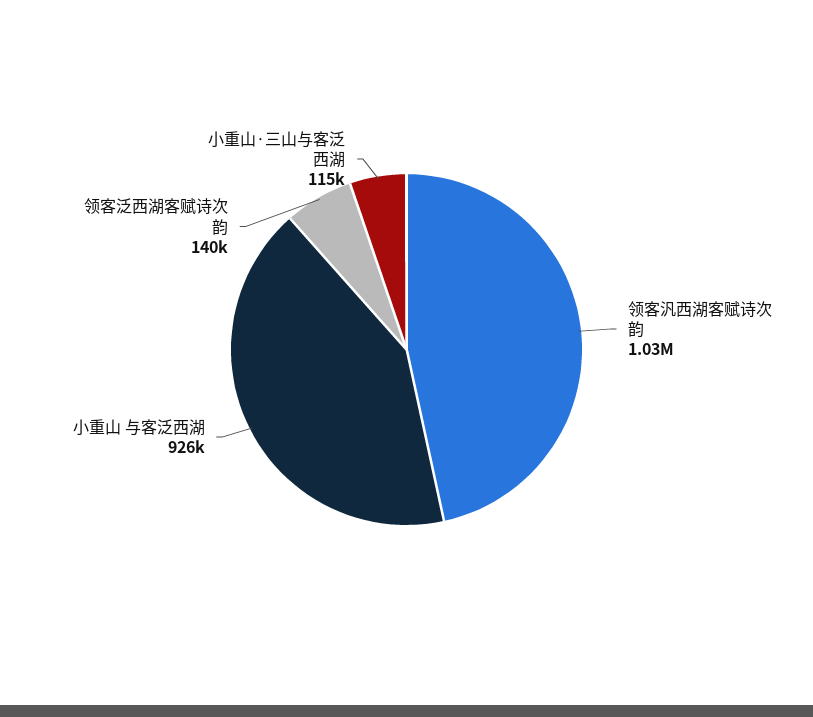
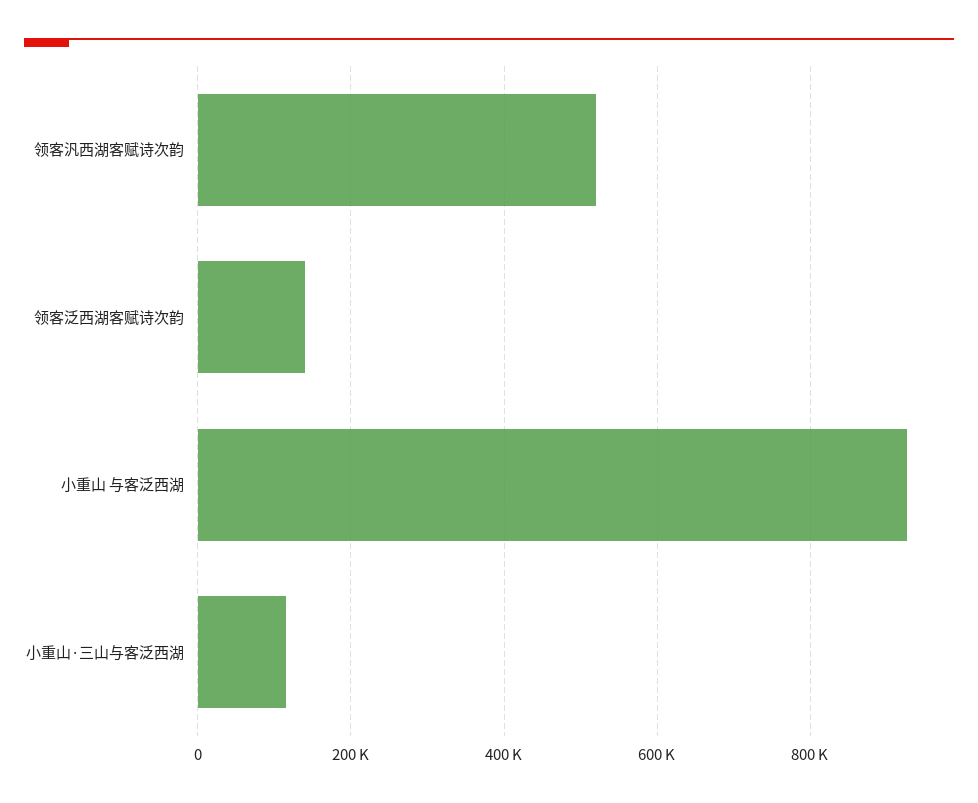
  {
-   "领客汎西湖客赋诗次韵": 1030000,
+   "领客汎西湖客赋诗次韵": 520000,
    "小重山 与客泛西湖": 926000,
    "领客泛西湖客赋诗次韵": 140000,
    "小重山·三山与客泛西湖": 115000
  }

